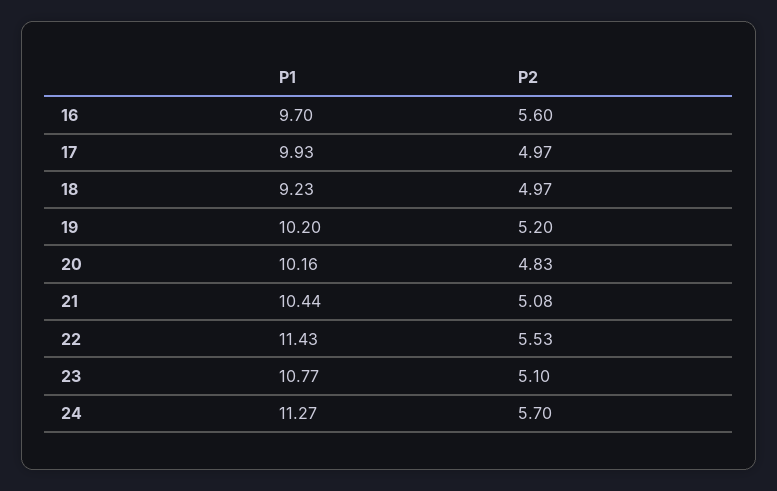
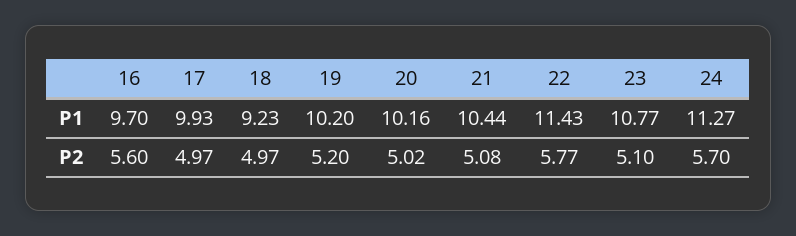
  {
    "P1": {
      "16": 9.7,
      "17": 9.93,
      "18": 9.23,
      "19": 10.2,
      "20": 10.16,
      "21": 10.44,
      "22": 11.43,
      "23": 10.77,
      "24": 11.27
    },
    "P2": {
      "16": 5.6,
      "17": 4.97,
      "18": 4.97,
      "19": 5.2,
-     "20": 4.83,
+     "20": 5.02,
      "21": 5.08,
-     "22": 5.53,
+     "22": 5.77,
      "23": 5.1,
      "24": 5.7
    }
  }

